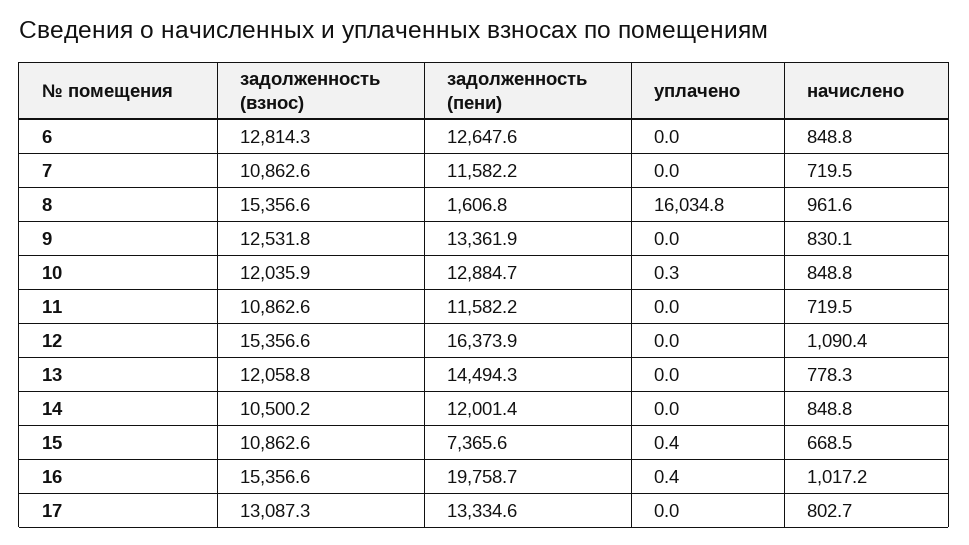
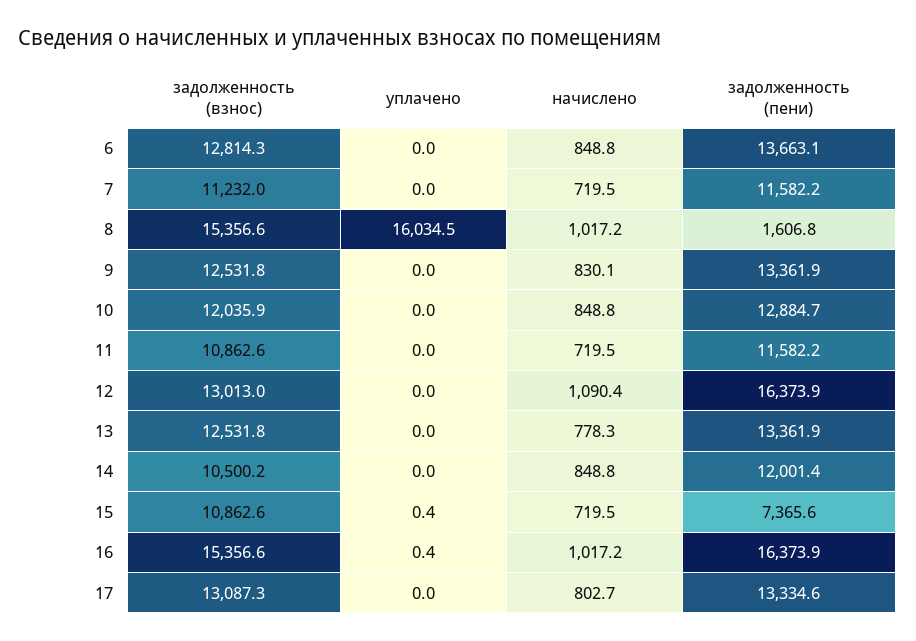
  {
    "задолженность (взнос)": {
      "6": 12814.3,
-     "7": 10862.6,
+     "7": 11232,
      "8": 15356.6,
      "9": 12531.8,
      "10": 12035.9,
      "11": 10862.6,
-     "12": 15356.6,
+     "12": 13013,
-     "13": 12058.8,
+     "13": 12531.8,
      "14": 10500.2,
      "15": 10862.6,
      "16": 15356.6,
      "17": 13087.3
    },
    "задолженность (пени)": {
-     "6": 12647.6,
+     "6": 13663.1,
      "7": 11582.2,
      "8": 1606.8,
      "9": 13361.9,
      "10": 12884.7,
      "11": 11582.2,
      "12": 16373.9,
-     "13": 14494.3,
+     "13": 13361.9,
      "14": 12001.4,
      "15": 7365.6,
-     "16": 19758.7,
+     "16": 16373.9,
      "17": 13334.6
    },
    "уплачено": {
      "6": 0,
      "7": 0,
-     "8": 16034.8,
+     "8": 16034.5,
      "9": 0,
-     "10": 0.3,
+     "10": 0,
      "11": 0,
      "12": 0,
      "13": 0,
      "14": 0,
      "15": 0.4,
      "16": 0.4,
      "17": 0
    },
    "начислено": {
      "6": 848.8,
      "7": 719.5,
-     "8": 961.6,
+     "8": 1017.2,
      "9": 830.1,
      "10": 848.8,
      "11": 719.5,
      "12": 1090.4,
      "13": 778.3,
      "14": 848.8,
-     "15": 668.5,
+     "15": 719.5,
      "16": 1017.2,
      "17": 802.7
    }
  }

